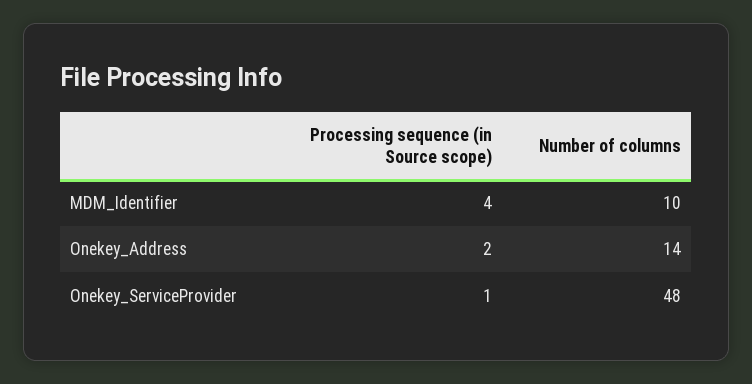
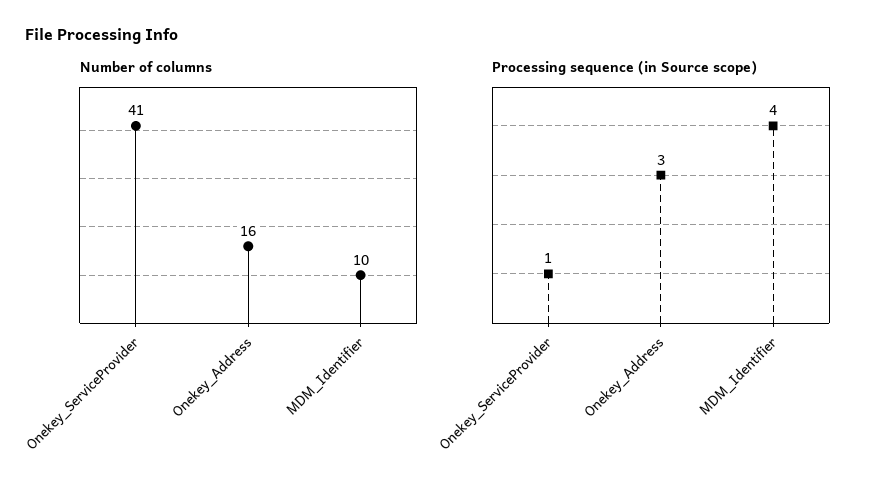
  {
    "Processing sequence (in Source scope)": {
      "MDM_Identifier": 4,
-     "Onekey_Address": 2,
+     "Onekey_Address": 3,
      "Onekey_ServiceProvider": 1
    },
    "Number of columns": {
      "MDM_Identifier": 10,
-     "Onekey_Address": 14,
+     "Onekey_Address": 16,
-     "Onekey_ServiceProvider": 48
+     "Onekey_ServiceProvider": 41
    }
  }

